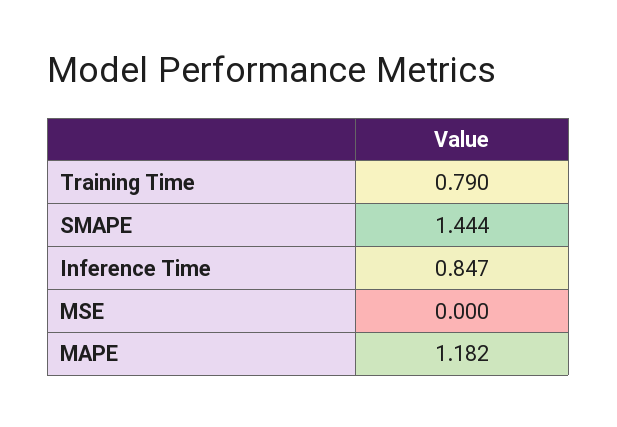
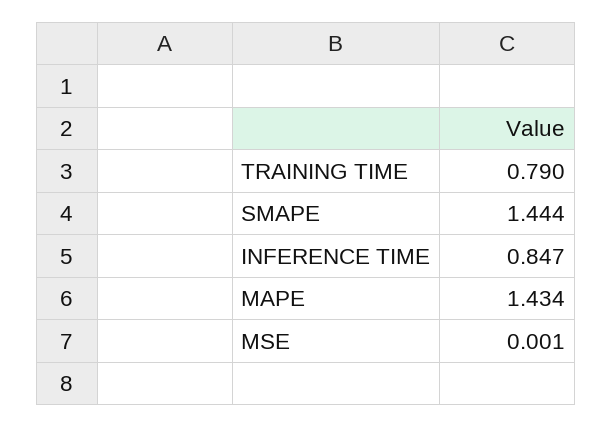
  {
    "Training Time": 0.79,
    "SMAPE": 1.444,
    "Inference Time": 0.847,
-   "MSE": 0,
+   "MSE": 0.001,
-   "MAPE": 1.182
+   "MAPE": 1.434
  }

